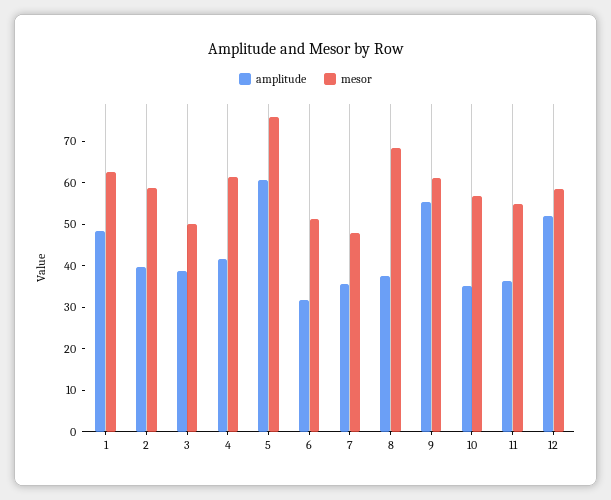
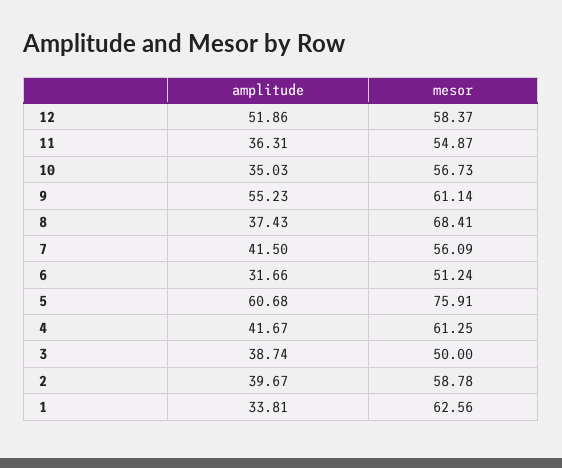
  {
    "amplitude": {
-     "1": 48,
+     "1": 33.81,
      "2": 39.67,
      "3": 38.74,
      "4": 41.67,
      "5": 60.68,
      "6": 31.66,
-     "7": 36,
+     "7": 41.5,
      "8": 37.43,
      "9": 55.23,
      "10": 35.03,
      "11": 36.31,
      "12": 51.86
    },
    "mesor": {
      "1": 62.56,
      "2": 58.78,
      "3": 50,
      "4": 61.25,
      "5": 75.91,
      "6": 51.24,
-     "7": 48,
+     "7": 56.09,
      "8": 68.41,
      "9": 61.14,
      "10": 56.73,
      "11": 54.87,
      "12": 58.37
    }
  }

